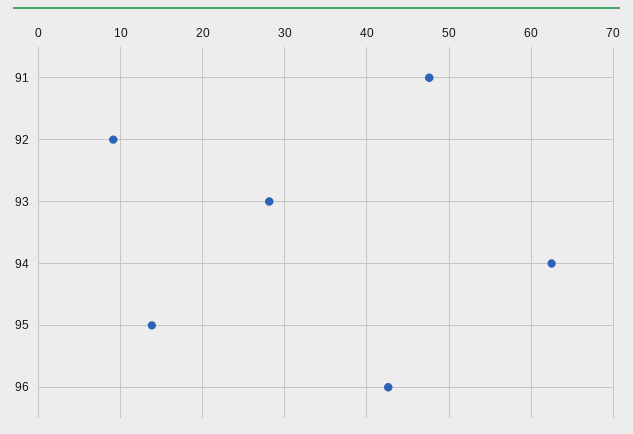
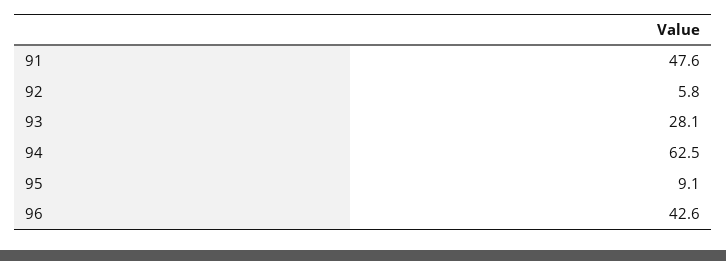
  {
    "91": 47.6,
-   "92": 9,
+   "92": 5.8,
    "93": 28.1,
    "94": 62.5,
-   "95": 14,
+   "95": 9.1,
    "96": 42.6
  }

